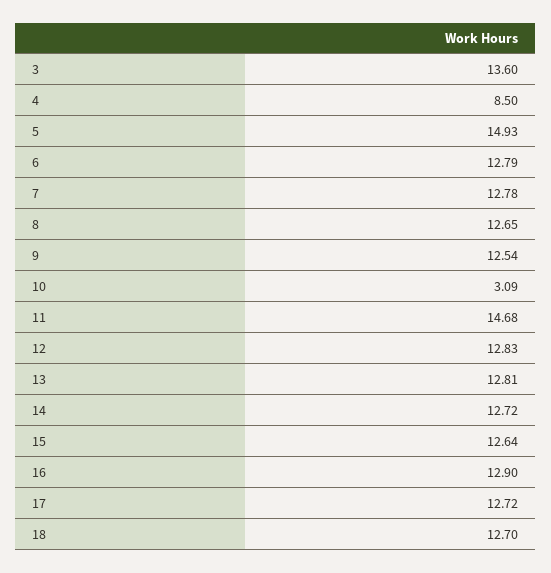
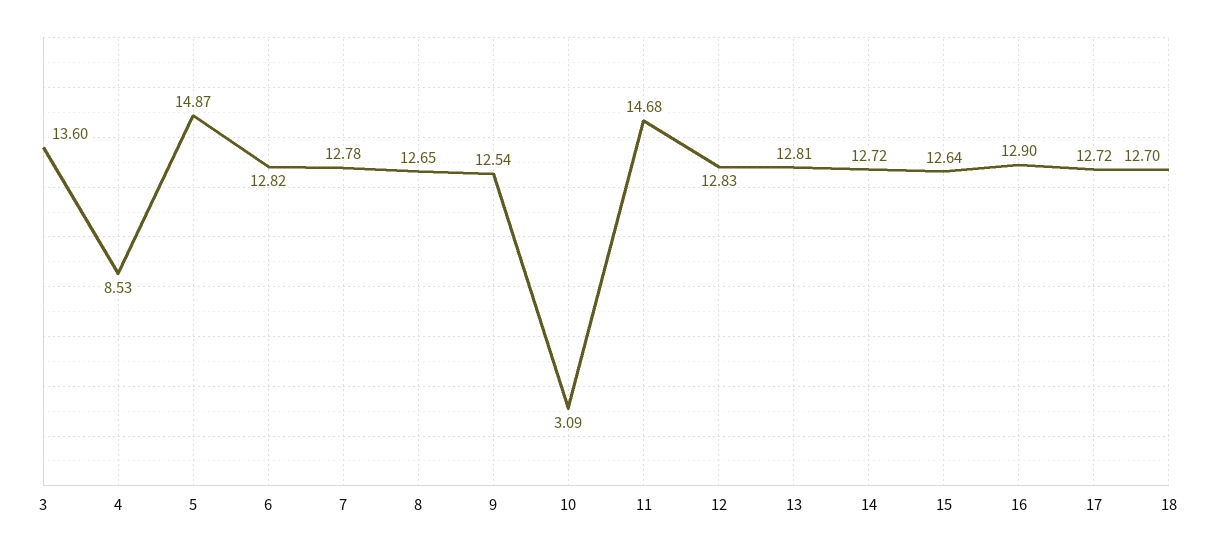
  {
    "3": 13.6,
-   "4": 8.5,
+   "4": 8.53,
-   "5": 14.93,
+   "5": 14.87,
-   "6": 12.79,
+   "6": 12.82,
    "7": 12.78,
    "8": 12.65,
    "9": 12.54,
    "10": 3.09,
    "11": 14.68,
    "12": 12.83,
    "13": 12.81,
    "14": 12.72,
    "15": 12.64,
    "16": 12.9,
    "17": 12.72,
    "18": 12.7
  }

